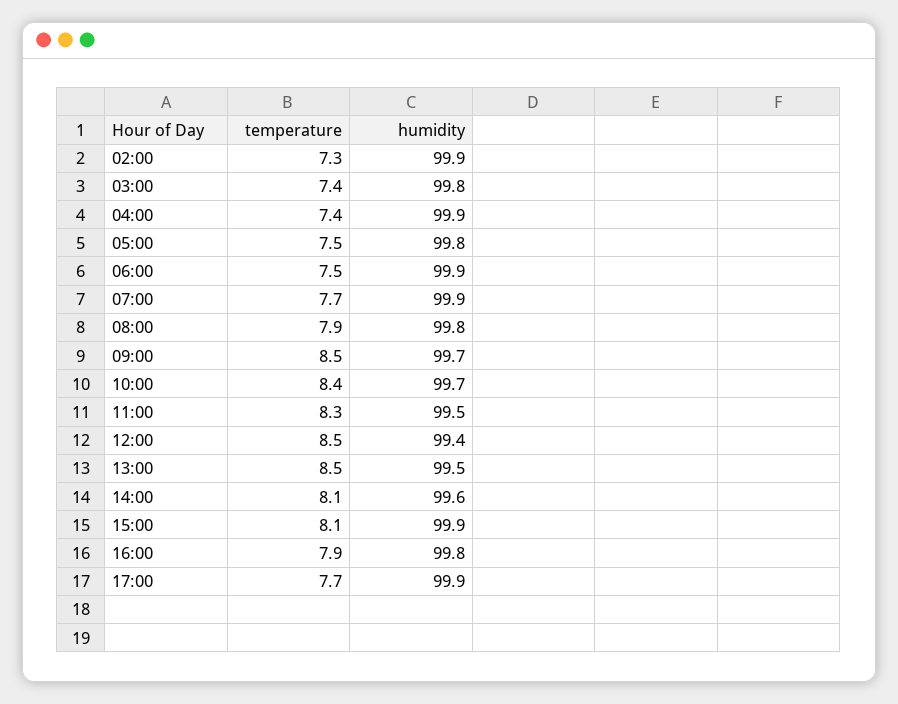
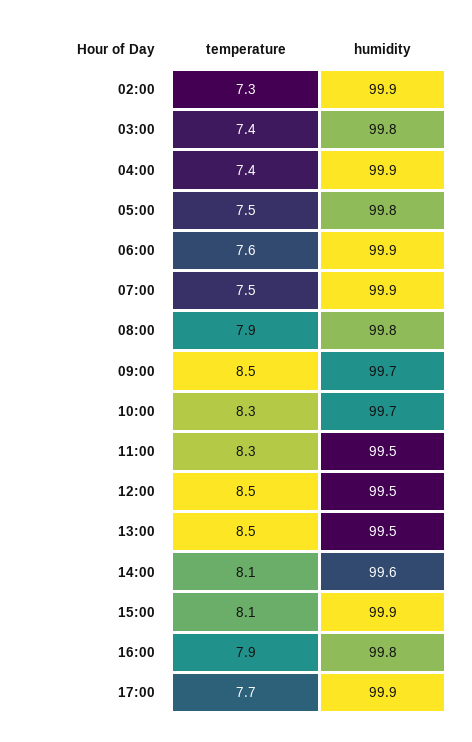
  {
    "temperature": {
      "02:00": 7.3,
      "03:00": 7.4,
      "04:00": 7.4,
      "05:00": 7.5,
-     "06:00": 7.5,
+     "06:00": 7.6,
-     "07:00": 7.7,
+     "07:00": 7.5,
      "08:00": 7.9,
      "09:00": 8.5,
-     "10:00": 8.4,
+     "10:00": 8.3,
      "11:00": 8.3,
      "12:00": 8.5,
      "13:00": 8.5,
      "14:00": 8.1,
      "15:00": 8.1,
      "16:00": 7.9,
      "17:00": 7.7
    },
    "humidity": {
      "02:00": 99.9,
      "03:00": 99.8,
      "04:00": 99.9,
      "05:00": 99.8,
      "06:00": 99.9,
      "07:00": 99.9,
      "08:00": 99.8,
      "09:00": 99.7,
      "10:00": 99.7,
      "11:00": 99.5,
-     "12:00": 99.4,
+     "12:00": 99.5,
      "13:00": 99.5,
      "14:00": 99.6,
      "15:00": 99.9,
      "16:00": 99.8,
      "17:00": 99.9
    }
  }

